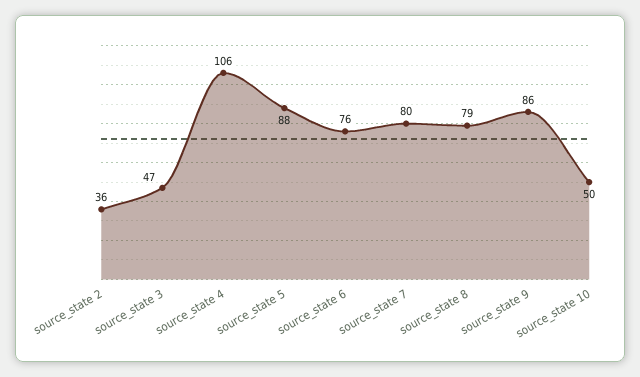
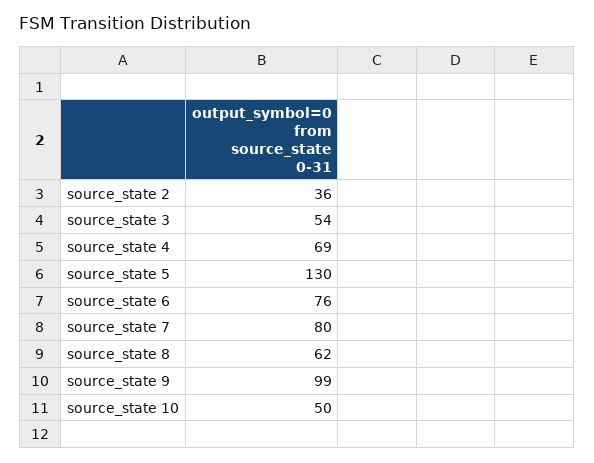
  {
    "source_state 2": 36,
-   "source_state 3": 47,
+   "source_state 3": 54,
-   "source_state 4": 106,
+   "source_state 4": 69,
-   "source_state 5": 88,
+   "source_state 5": 130,
    "source_state 6": 76,
    "source_state 7": 80,
-   "source_state 8": 79,
+   "source_state 8": 62,
-   "source_state 9": 86,
+   "source_state 9": 99,
    "source_state 10": 50
  }

